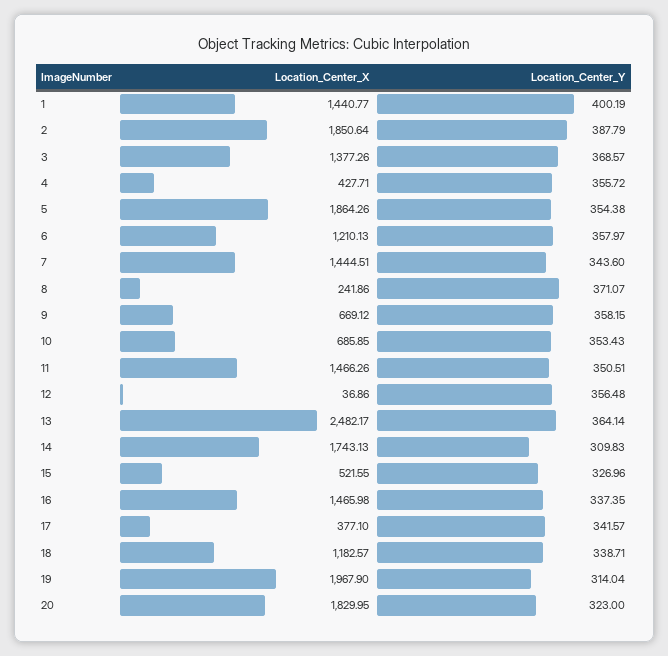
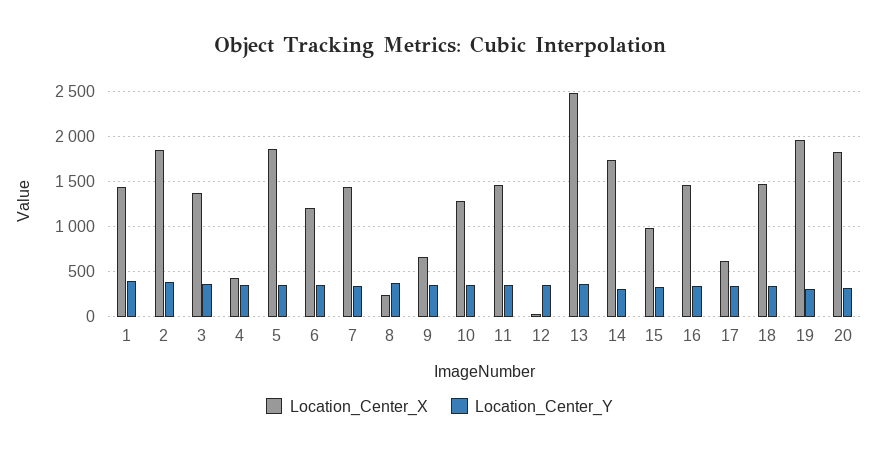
  {
    "Location_Center_X": {
      "1": 1440.77,
      "2": 1850.64,
      "3": 1377.26,
      "4": 427.71,
      "5": 1864.26,
      "6": 1210.13,
      "7": 1444.51,
      "8": 241.86,
      "9": 669.12,
-     "10": 685.85,
+     "10": 1300,
      "11": 1466.26,
      "12": 36.86,
      "13": 2482.17,
      "14": 1743.13,
-     "15": 521.55,
+     "15": 1000,
      "16": 1465.98,
-     "17": 377.1,
+     "17": 600,
-     "18": 1182.57,
+     "18": 1500,
      "19": 1967.9,
      "20": 1829.95
    },
    "Location_Center_Y": {
      "1": 400.19,
      "2": 387.79,
      "3": 368.57,
      "4": 355.72,
      "5": 354.38,
      "6": 357.97,
      "7": 343.6,
      "8": 371.07,
      "9": 358.15,
      "10": 353.43,
      "11": 350.51,
      "12": 356.48,
      "13": 364.14,
      "14": 309.83,
      "15": 326.96,
      "16": 337.35,
      "17": 341.57,
      "18": 338.71,
      "19": 314.04,
      "20": 323
    }
  }

